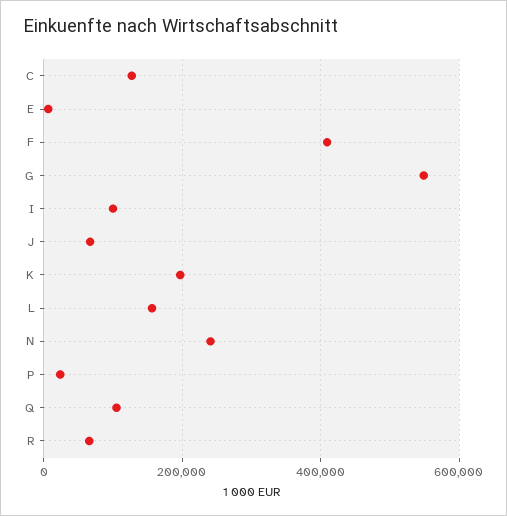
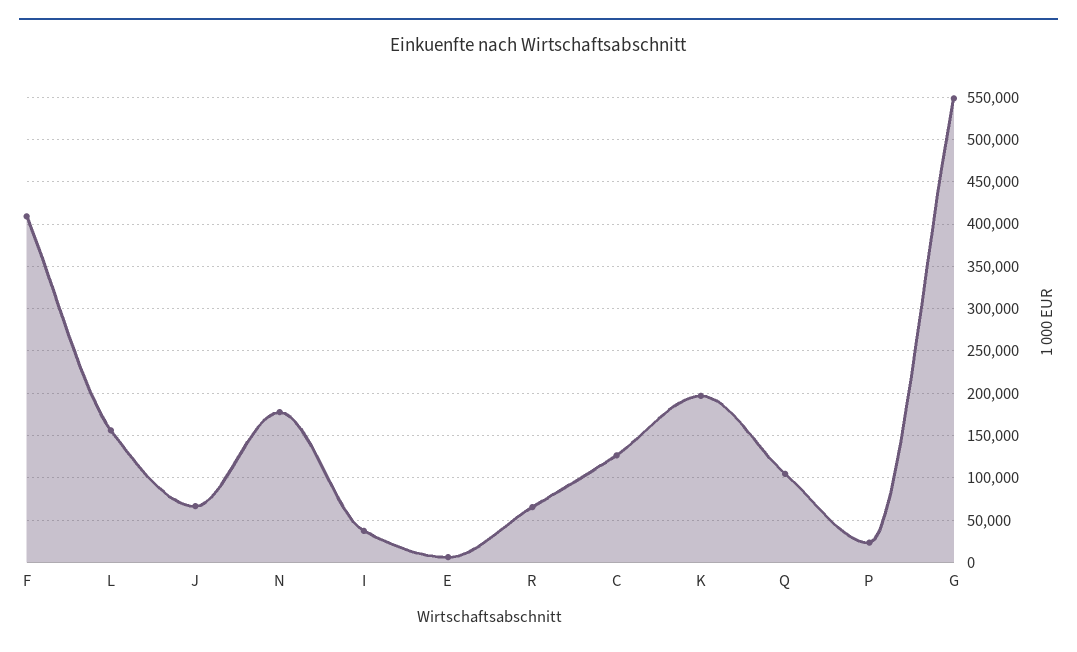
  {
    "C": 130000,
    "E": 10000,
    "F": 410000,
    "G": 550000,
-   "I": 100000,
+   "I": 40000,
    "J": 70000,
    "K": 200000,
    "L": 160000,
-   "N": 240000,
+   "N": 180000,
    "P": 20000,
    "Q": 100000,
    "R": 70000
  }

